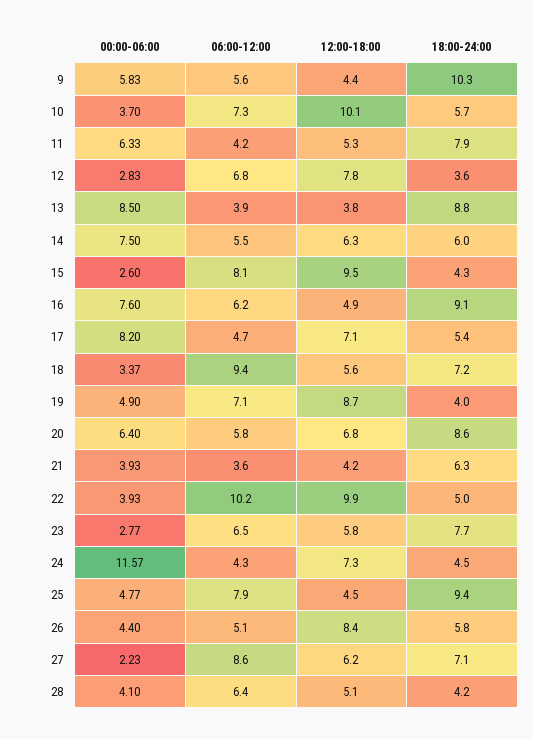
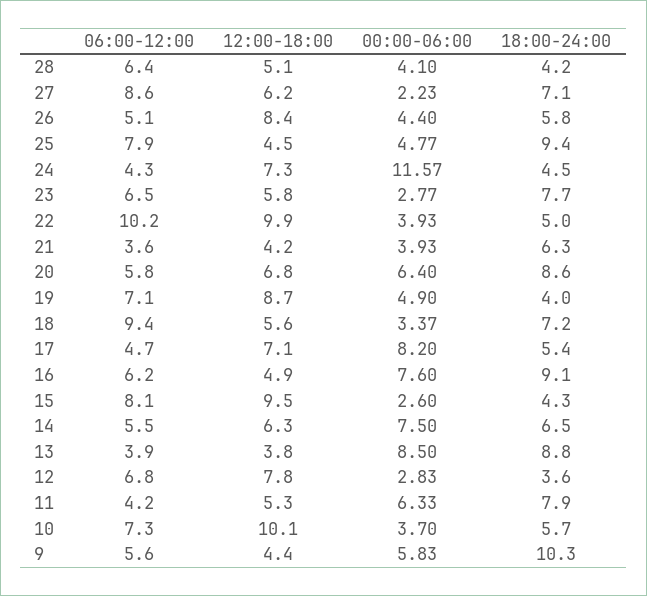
  {
    "00:00-06:00": {
      "9": 5.83,
      "10": 3.7,
      "11": 6.33,
      "12": 2.83,
      "13": 8.5,
      "14": 7.5,
      "15": 2.6,
      "16": 7.6,
      "17": 8.2,
      "18": 3.37,
      "19": 4.9,
      "20": 6.4,
      "21": 3.93,
      "22": 3.93,
      "23": 2.77,
      "24": 11.57,
      "25": 4.77,
      "26": 4.4,
      "27": 2.23,
      "28": 4.1
    },
    "06:00-12:00": {
      "9": 5.6,
      "10": 7.3,
      "11": 4.2,
      "12": 6.8,
      "13": 3.9,
      "14": 5.5,
      "15": 8.1,
      "16": 6.2,
      "17": 4.7,
      "18": 9.4,
      "19": 7.1,
      "20": 5.8,
      "21": 3.6,
      "22": 10.2,
      "23": 6.5,
      "24": 4.3,
      "25": 7.9,
      "26": 5.1,
      "27": 8.6,
      "28": 6.4
    },
    "12:00-18:00": {
      "9": 4.4,
      "10": 10.1,
      "11": 5.3,
      "12": 7.8,
      "13": 3.8,
      "14": 6.3,
      "15": 9.5,
      "16": 4.9,
      "17": 7.1,
      "18": 5.6,
      "19": 8.7,
      "20": 6.8,
      "21": 4.2,
      "22": 9.9,
      "23": 5.8,
      "24": 7.3,
      "25": 4.5,
      "26": 8.4,
      "27": 6.2,
      "28": 5.1
    },
    "18:00-24:00": {
      "9": 10.3,
      "10": 5.7,
      "11": 7.9,
      "12": 3.6,
      "13": 8.8,
-     "14": 6,
+     "14": 6.5,
      "15": 4.3,
      "16": 9.1,
      "17": 5.4,
      "18": 7.2,
      "19": 4,
      "20": 8.6,
      "21": 6.3,
      "22": 5,
      "23": 7.7,
      "24": 4.5,
      "25": 9.4,
      "26": 5.8,
      "27": 7.1,
      "28": 4.2
    }
  }

